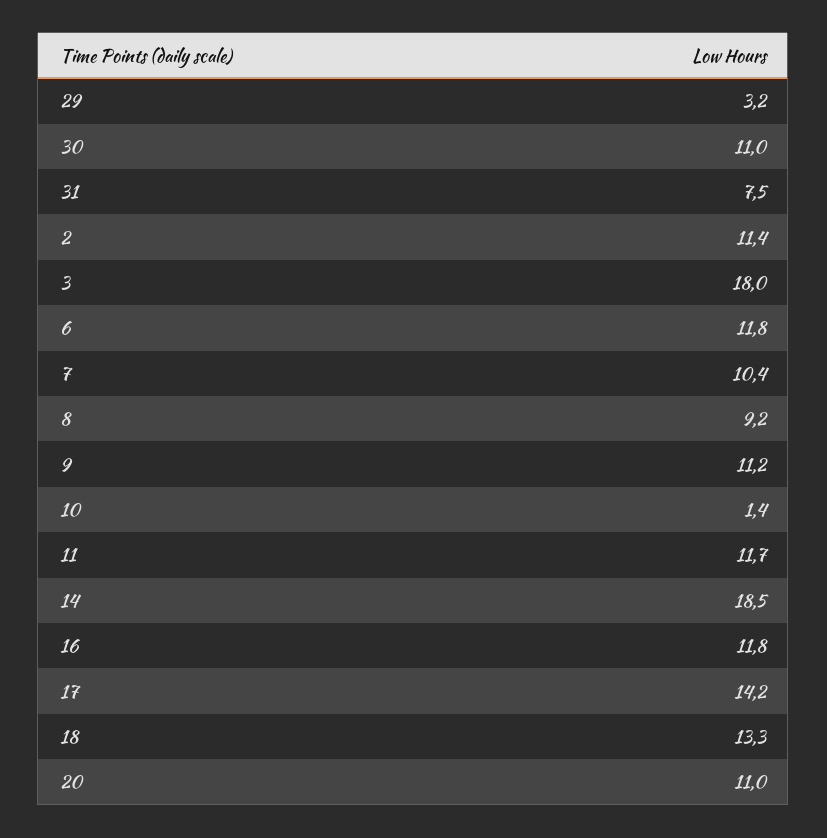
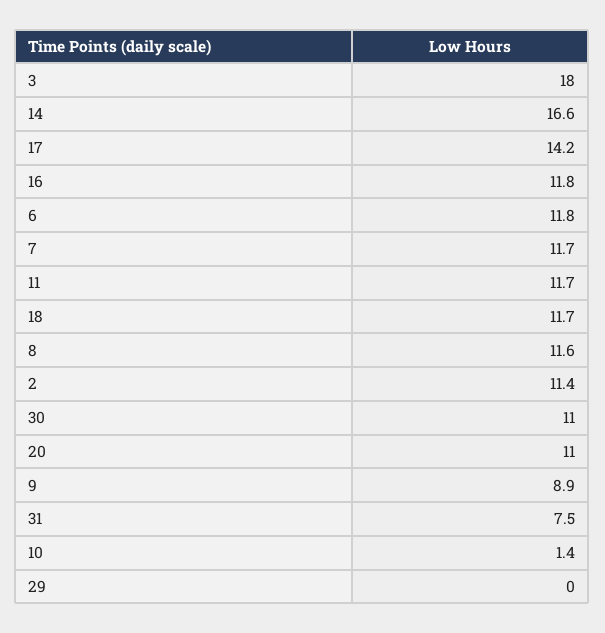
  {
-   "29": 3.2,
+   "29": 0,
    "30": 11,
    "31": 7.5,
    "2": 11.4,
    "3": 18,
    "6": 11.8,
-   "7": 10.4,
+   "7": 11.7,
-   "8": 9.2,
+   "8": 11.6,
-   "9": 11.2,
+   "9": 8.9,
    "10": 1.4,
    "11": 11.7,
-   "14": 18.5,
+   "14": 16.6,
    "16": 11.8,
    "17": 14.2,
-   "18": 13.3,
+   "18": 11.7,
    "20": 11
  }

